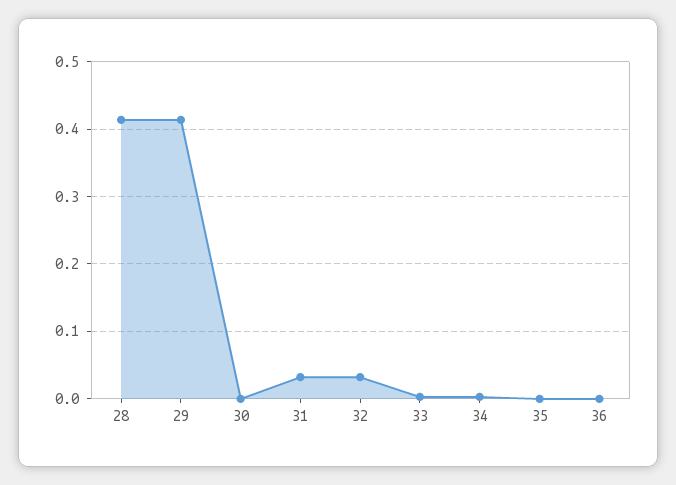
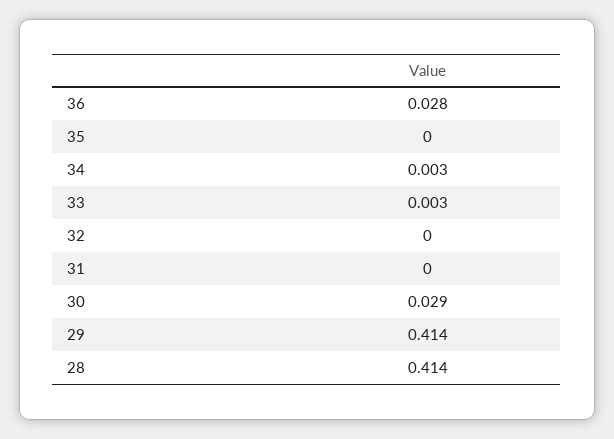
  {
    "28": 0.414,
    "29": 0.414,
-   "30": 0,
+   "30": 0.029,
-   "31": 0.03,
+   "31": 0,
-   "32": 0.03,
+   "32": 0,
    "33": 0.003,
    "34": 0.003,
    "35": 0,
-   "36": 0
+   "36": 0.028
  }

